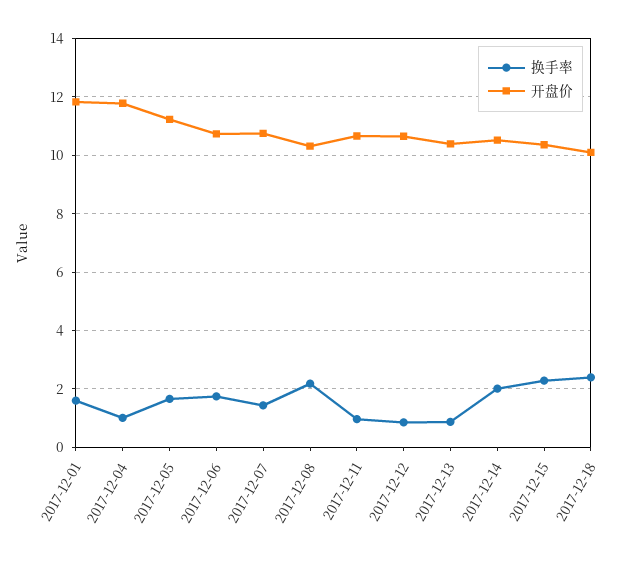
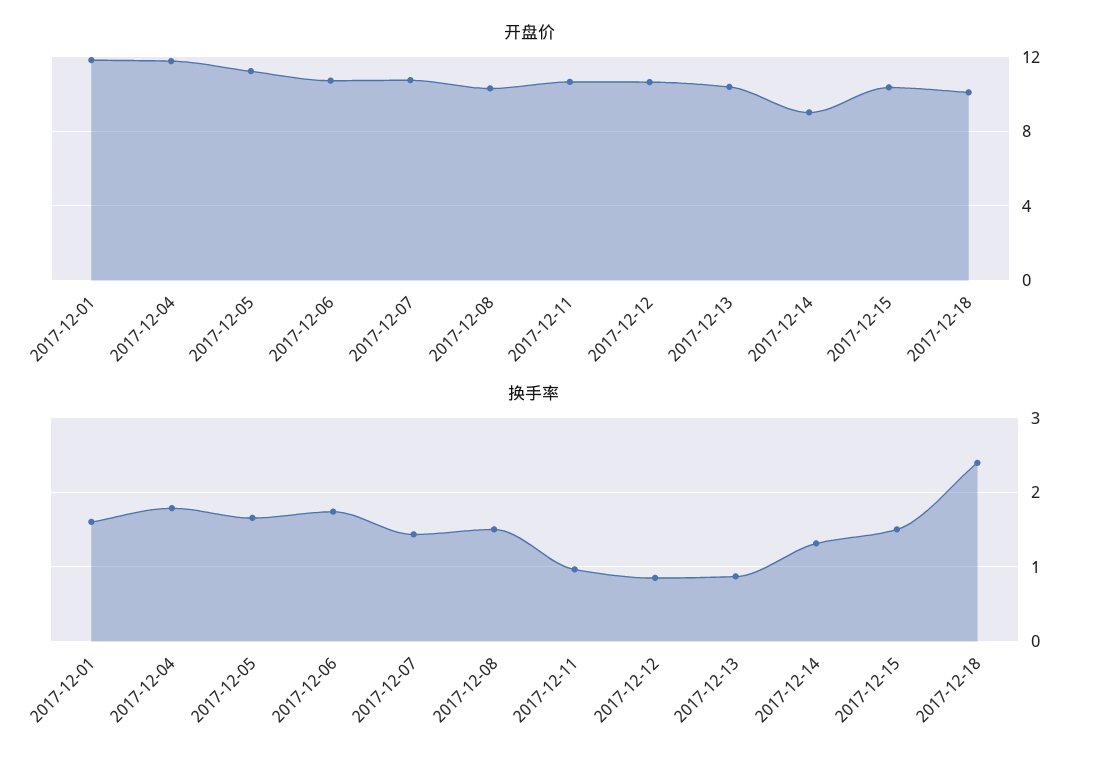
  {
    "换手率": {
      "2017-12-01": 1.6,
-     "2017-12-04": 1,
+     "2017-12-04": 1.8,
      "2017-12-05": 1.7,
      "2017-12-06": 1.7,
      "2017-12-07": 1.4,
-     "2017-12-08": 2.25,
+     "2017-12-08": 1.5,
      "2017-12-11": 1,
      "2017-12-12": 0.9,
      "2017-12-13": 0.9,
-     "2017-12-14": 2,
+     "2017-12-14": 1.3,
-     "2017-12-15": 2.25,
+     "2017-12-15": 1.5,
      "2017-12-18": 2.4
    },
    "开盘价": {
      "2017-12-01": 11.75,
      "2017-12-04": 11.75,
      "2017-12-05": 11.25,
      "2017-12-06": 10.75,
      "2017-12-07": 10.75,
      "2017-12-08": 10.25,
      "2017-12-11": 10.75,
      "2017-12-12": 10.75,
      "2017-12-13": 10.5,
-     "2017-12-14": 10.5,
+     "2017-12-14": 9,
      "2017-12-15": 10.25,
      "2017-12-18": 10
    }
  }

